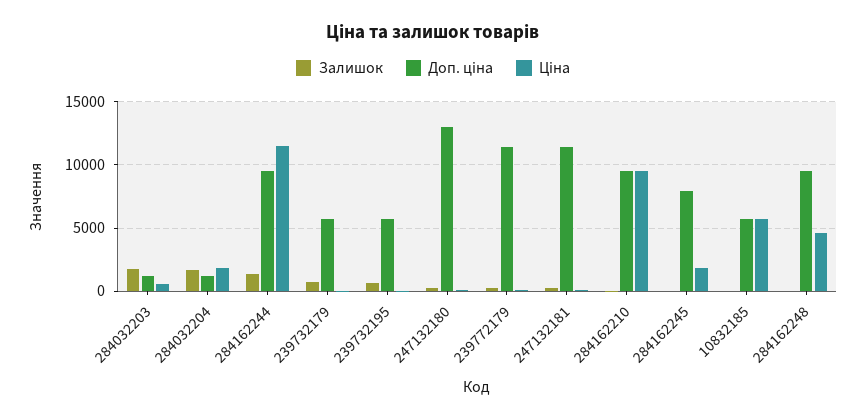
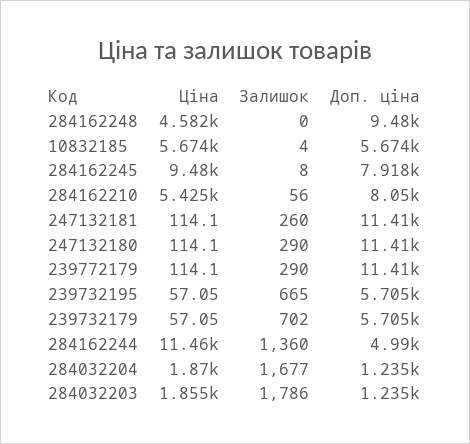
  {
    "Залишок": {
      "284032203": 1786,
      "284032204": 1677,
      "284162244": 1360,
      "239732179": 702,
      "239732195": 665,
      "247132180": 290,
      "239772179": 290,
      "247132181": 260,
      "284162210": 56,
      "284162245": 8,
      "10832185": 4,
      "284162248": 0
    },
    "Доп. ціна": {
      "284032203": 1235,
      "284032204": 1235,
-     "284162244": 9500,
+     "284162244": 4990,
      "239732179": 5705,
      "239732195": 5705,
-     "247132180": 13000,
+     "247132180": 11410,
      "239772179": 11410,
      "247132181": 11410,
-     "284162210": 9500,
+     "284162210": 8050,
      "284162245": 7918,
      "10832185": 5674,
      "284162248": 9480
    },
    "Ціна": {
-     "284032203": 500,
+     "284032203": 1855,
      "284032204": 1870,
      "284162244": 11460,
      "239732179": 57.05,
      "239732195": 57.05,
      "247132180": 114.1,
      "239772179": 114.1,
      "247132181": 114.1,
-     "284162210": 9500,
+     "284162210": 5425,
-     "284162245": 2000,
+     "284162245": 9480,
      "10832185": 5674,
      "284162248": 4582
    }
  }

